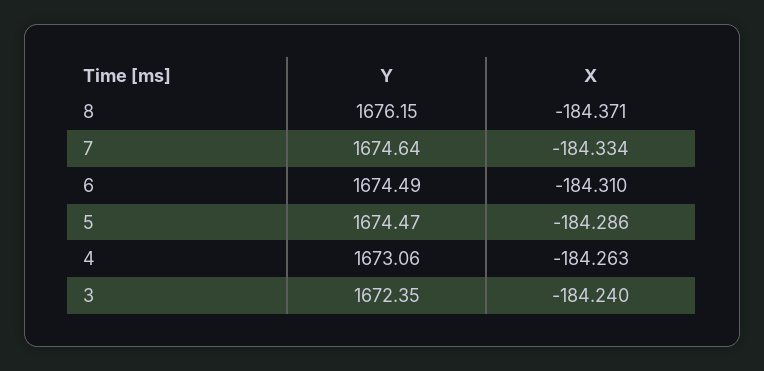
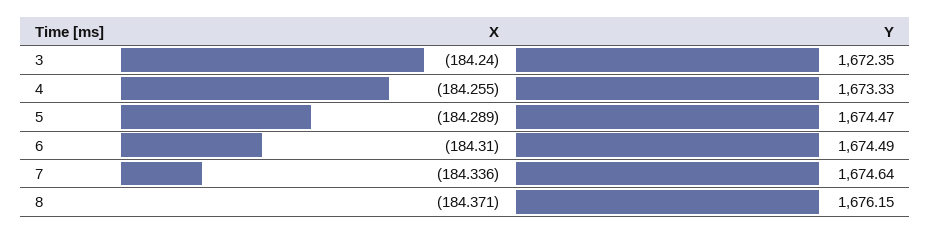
  {
    "Y": {
      "8": 1676.15,
      "7": 1674.64,
      "6": 1674.49,
      "5": 1674.47,
-     "4": 1673.06,
+     "4": 1673.33,
      "3": 1672.35
    },
    "X": {
      "8": -184.371,
-     "7": -184.334,
+     "7": -184.336,
      "6": -184.31,
-     "5": -184.286,
+     "5": -184.289,
-     "4": -184.263,
+     "4": -184.255,
      "3": -184.24
    }
  }

